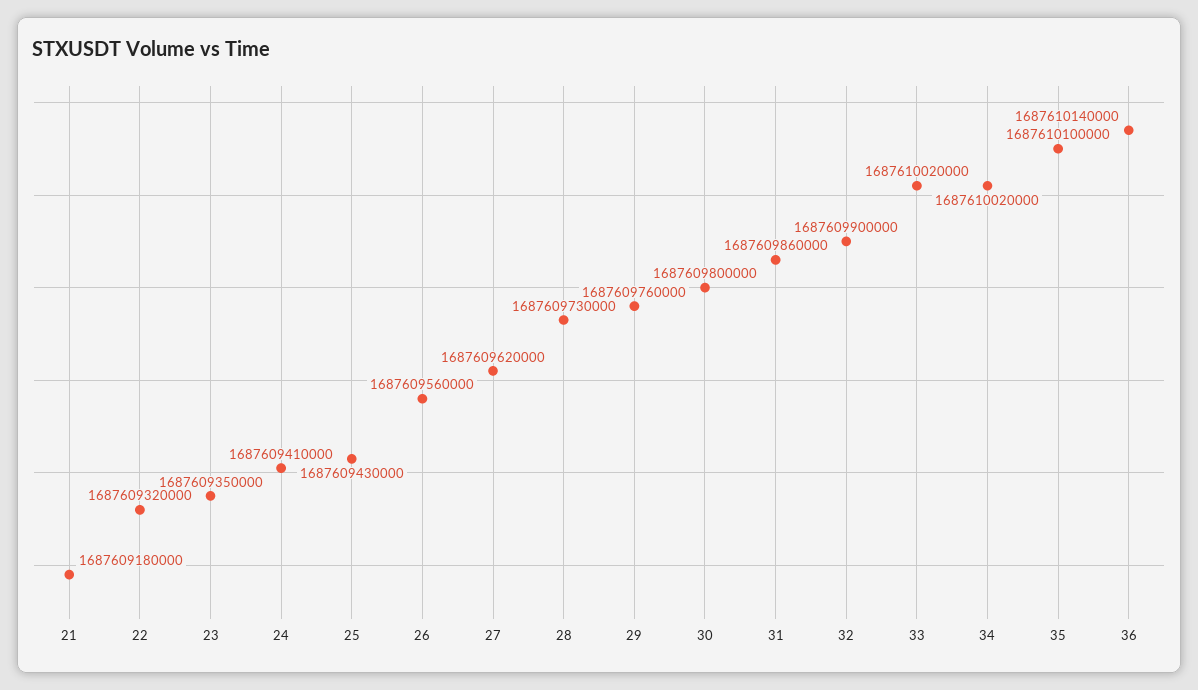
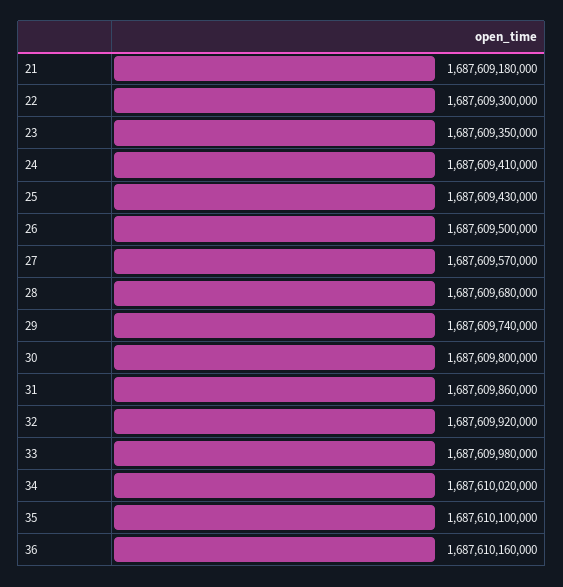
  {
    "21": 1687609180000,
-   "22": 1687609320000,
+   "22": 1687609300000,
    "23": 1687609350000,
    "24": 1687609410000,
    "25": 1687609430000,
-   "26": 1687609560000,
+   "26": 1687609500000,
-   "27": 1687609620000,
+   "27": 1687609570000,
-   "28": 1687609730000,
+   "28": 1687609680000,
-   "29": 1687609760000,
+   "29": 1687609740000,
    "30": 1687609800000,
    "31": 1687609860000,
-   "32": 1687609900000,
+   "32": 1687609920000,
-   "33": 1687610020000,
+   "33": 1687609980000,
    "34": 1687610020000,
    "35": 1687610100000,
-   "36": 1687610140000
+   "36": 1687610160000
  }

